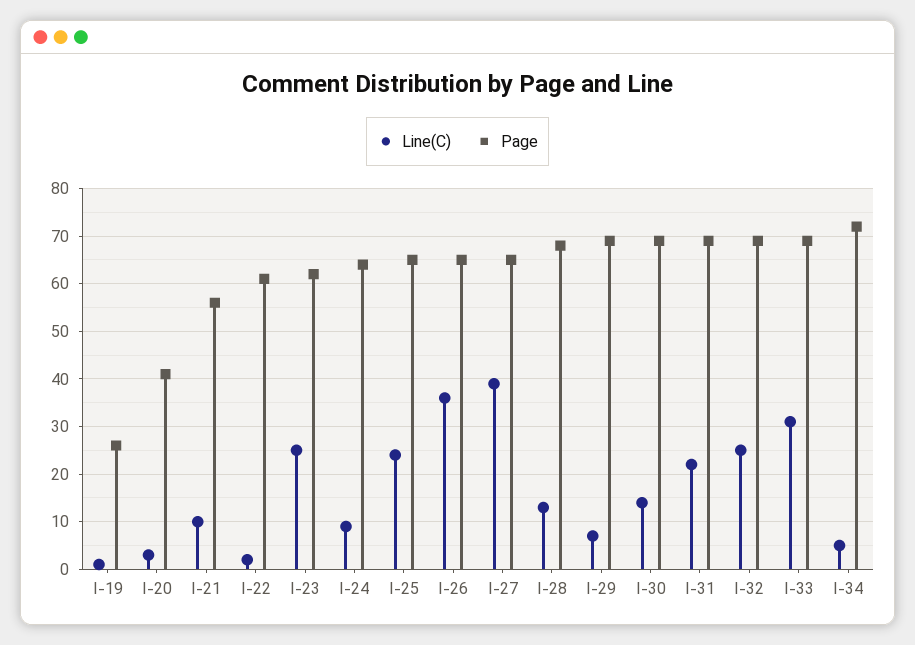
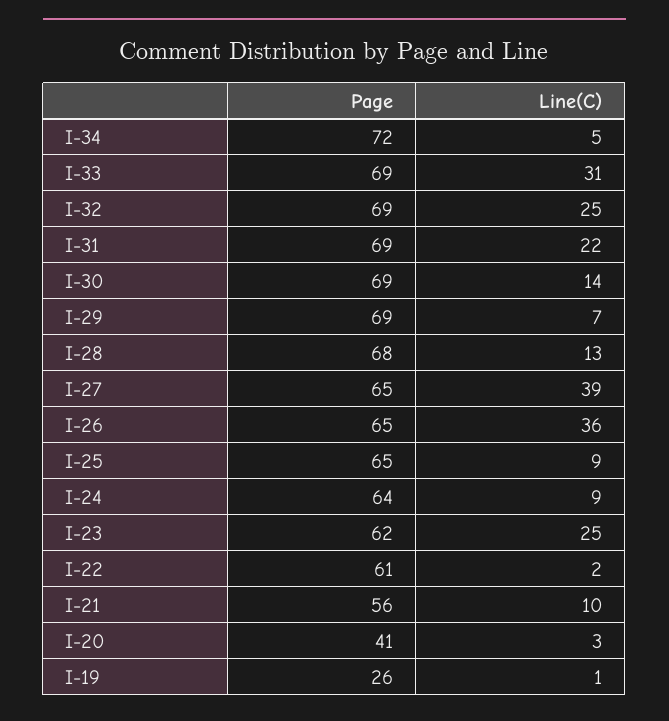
  {
    "Line(C)": {
      "I-19": 1,
      "I-20": 3,
      "I-21": 10,
      "I-22": 2,
      "I-23": 25,
      "I-24": 9,
-     "I-25": 25,
+     "I-25": 9,
      "I-26": 36,
      "I-27": 39,
      "I-28": 13,
      "I-29": 7,
      "I-30": 14,
      "I-31": 22,
      "I-32": 25,
      "I-33": 31,
      "I-34": 5
    },
    "Page": {
      "I-19": 26,
      "I-20": 41,
      "I-21": 56,
      "I-22": 61,
      "I-23": 62,
      "I-24": 64,
      "I-25": 65,
      "I-26": 65,
      "I-27": 65,
      "I-28": 68,
      "I-29": 69,
      "I-30": 69,
      "I-31": 69,
      "I-32": 69,
      "I-33": 69,
      "I-34": 72
    }
  }

